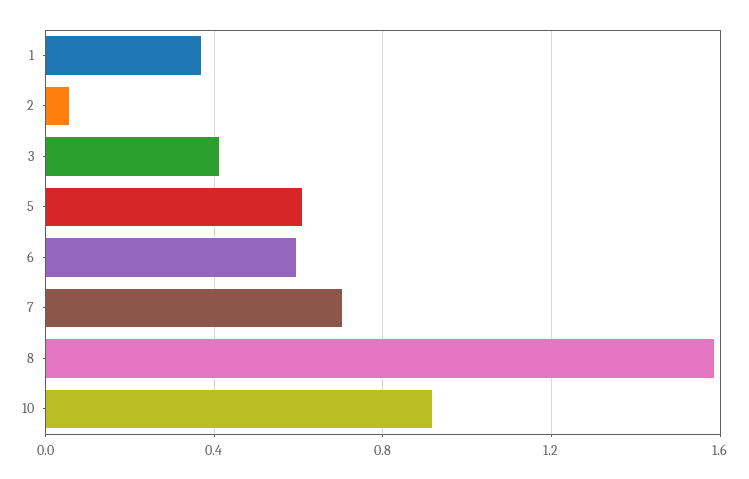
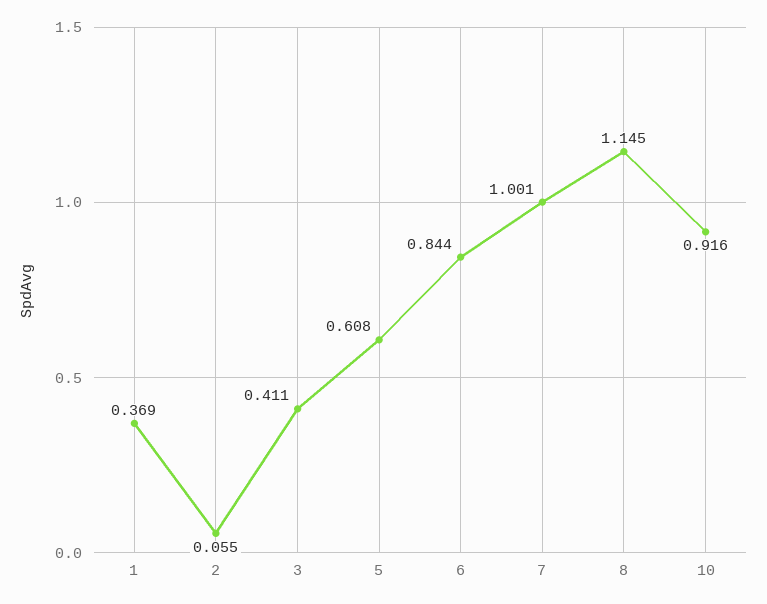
  {
    "1": 0.369,
    "2": 0.055,
    "3": 0.411,
    "5": 0.608,
-   "6": 0.6,
+   "6": 0.844,
-   "7": 0.7,
+   "7": 1.001,
-   "8": 1.6,
+   "8": 1.145,
    "10": 0.916
  }

